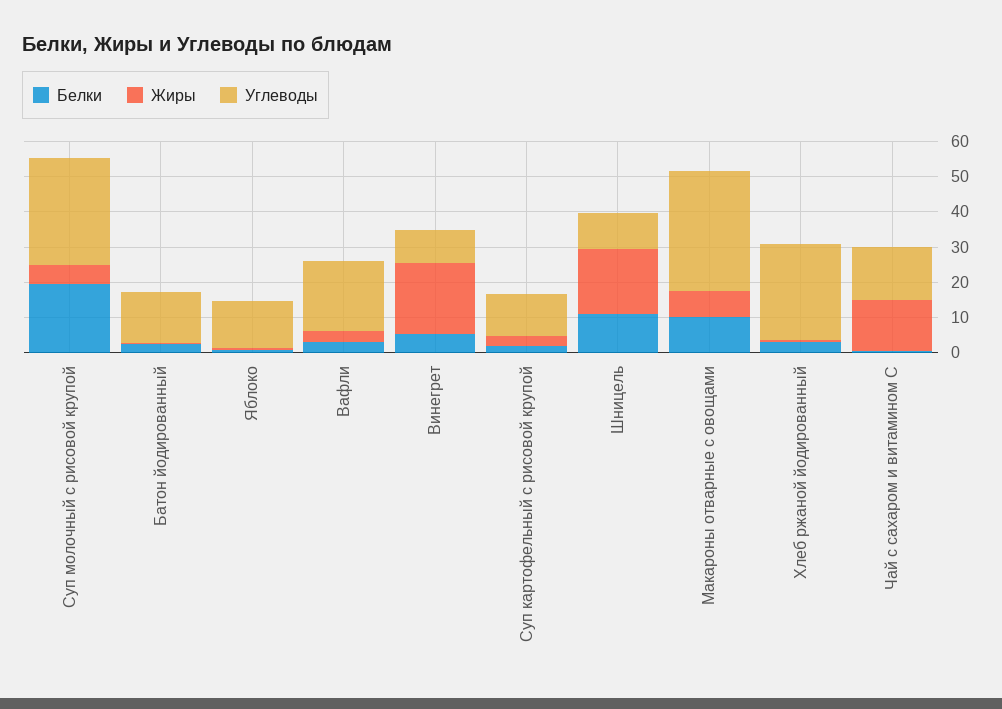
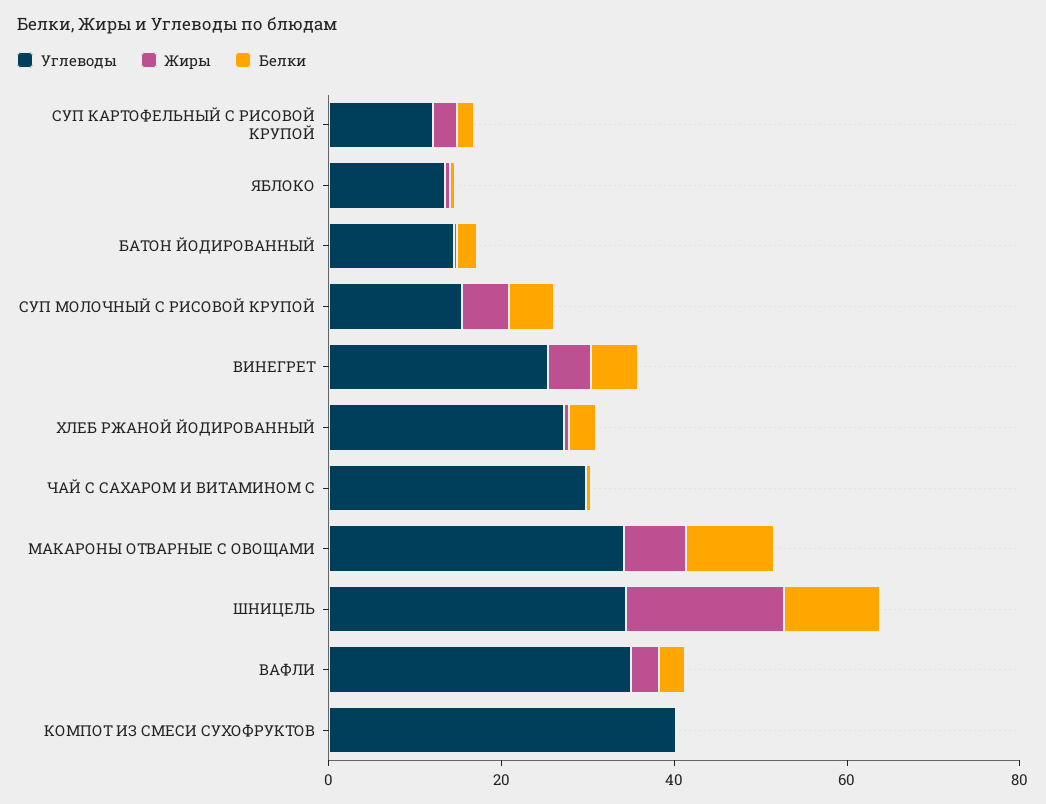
  {
    "Белки": {
-     "Суп молочный с рисовой крупой": 20,
+     "Суп молочный с рисовой крупой": 5,
      "Батон йодированный": 2.5,
      "Яблоко": 0,
      "Вафли": 2.5,
      "Винегрет": 5,
      "Суп картофельный с рисовой крупой": 2.5,
      "Шницель": 10,
      "Макароны отварные с овощами": 10,
      "Хлеб ржаной йодированный": 2.5,
-     "Чай с сахаром и витамином С": 0
+     "Чай с сахаром и витамином С": 0,
+     "КОМПОТ ИЗ СМЕСИ СУХОФРУКТОВ": 0
    },
    "Жиры": {
      "Суп молочный с рисовой крупой": 5,
      "Батон йодированный": 0,
      "Яблоко": 0,
      "Вафли": 2.5,
-     "Винегрет": 20,
+     "Винегрет": 5,
      "Суп картофельный с рисовой крупой": 2.5,
      "Шницель": 17.5,
      "Макароны отварные с овощами": 7.5,
      "Хлеб ржаной йодированный": 0,
-     "Чай с сахаром и витамином С": 15
+     "Чай с сахаром и витамином С": 0,
+     "КОМПОТ ИЗ СМЕСИ СУХОФРУКТОВ": 0
    },
    "Углеводы": {
-     "Суп молочный с рисовой крупой": 30,
+     "Суп молочный с рисовой крупой": 15,
      "Батон йодированный": 15,
      "Яблоко": 12.5,
-     "Вафли": 20,
+     "Вафли": 35,
-     "Винегрет": 10,
+     "Винегрет": 25,
      "Суп картофельный с рисовой крупой": 12.5,
-     "Шницель": 10,
+     "Шницель": 35,
      "Макароны отварные с овощами": 35,
      "Хлеб ржаной йодированный": 27.5,
-     "Чай с сахаром и витамином С": 15
+     "Чай с сахаром и витамином С": 30,
+     "КОМПОТ ИЗ СМЕСИ СУХОФРУКТОВ": 40
    }
  }

